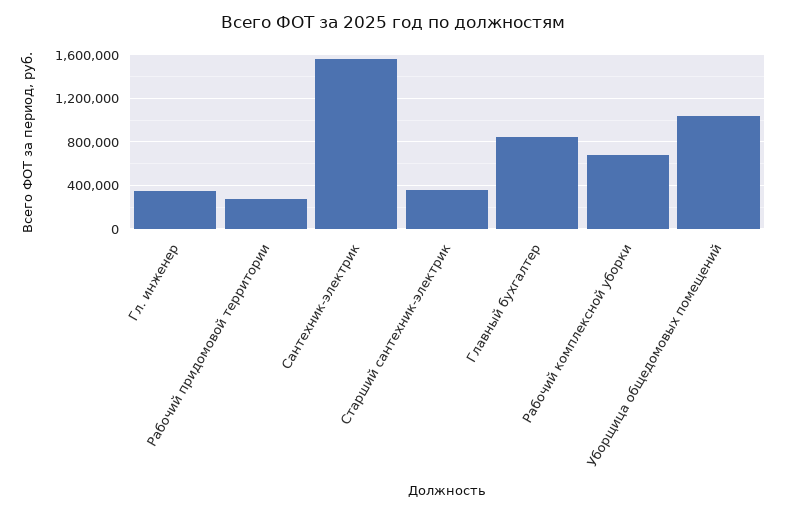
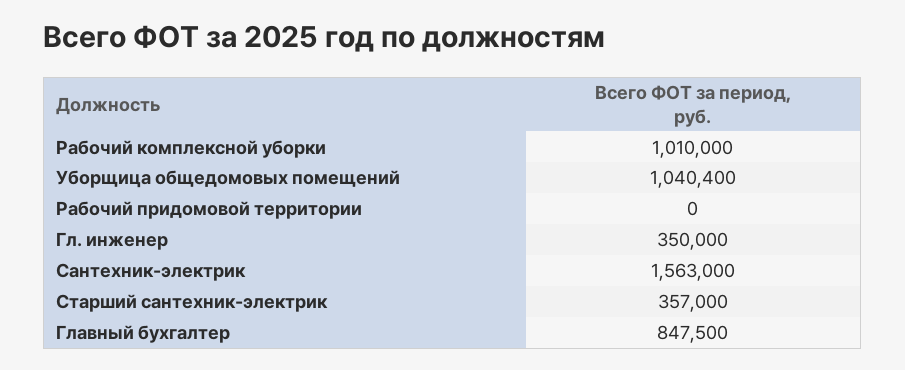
  {
    "Гл. инженер": 350000,
-   "Рабочий придомовой территории": 300000,
+   "Рабочий придомовой территории": 0,
    "Сантехник-электрик": 1563000,
    "Старший сантехник-электрик": 357000,
    "Главный бухгалтер": 847500,
-   "Рабочий комплексной уборки": 700000,
+   "Рабочий комплексной уборки": 1010000,
    "Уборщица общедомовых помещений": 1040400
  }

